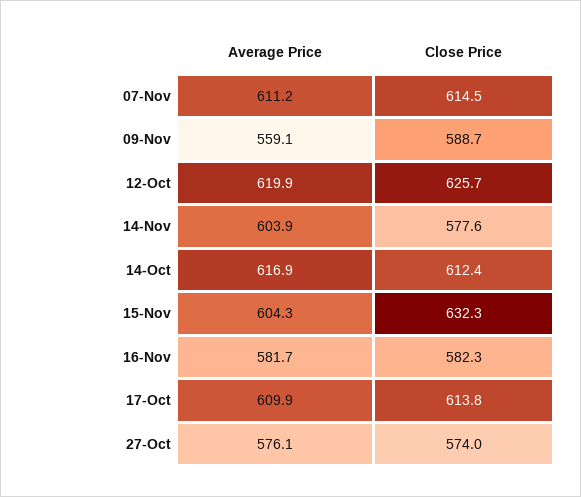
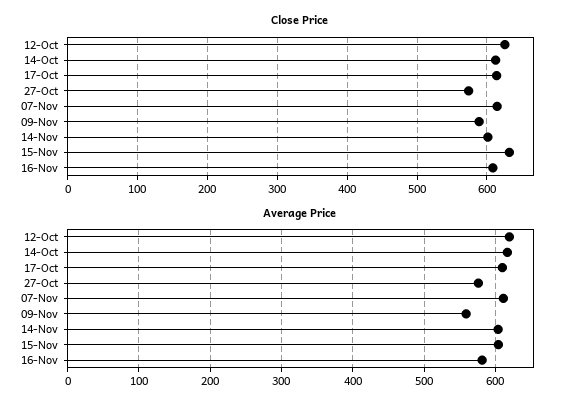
  {
    "Average Price": {
      "07-Nov": 611.2,
      "09-Nov": 559.1,
      "12-Oct": 619.9,
      "14-Nov": 603.9,
      "14-Oct": 616.9,
      "15-Nov": 604.3,
      "16-Nov": 581.7,
      "17-Oct": 609.9,
      "27-Oct": 576.1
    },
    "Close Price": {
      "07-Nov": 614.5,
      "09-Nov": 588.7,
      "12-Oct": 625.7,
-     "14-Nov": 577.6,
+     "14-Nov": 600,
      "14-Oct": 612.4,
      "15-Nov": 632.3,
-     "16-Nov": 582.3,
+     "16-Nov": 610,
      "17-Oct": 613.8,
      "27-Oct": 574
    }
  }

